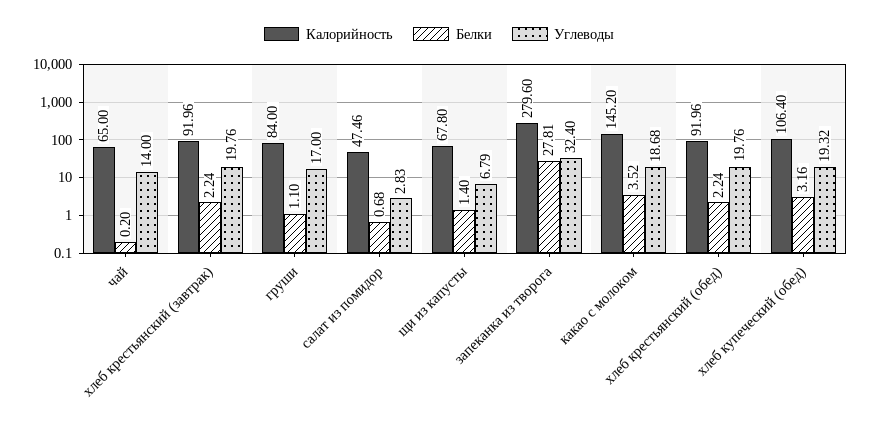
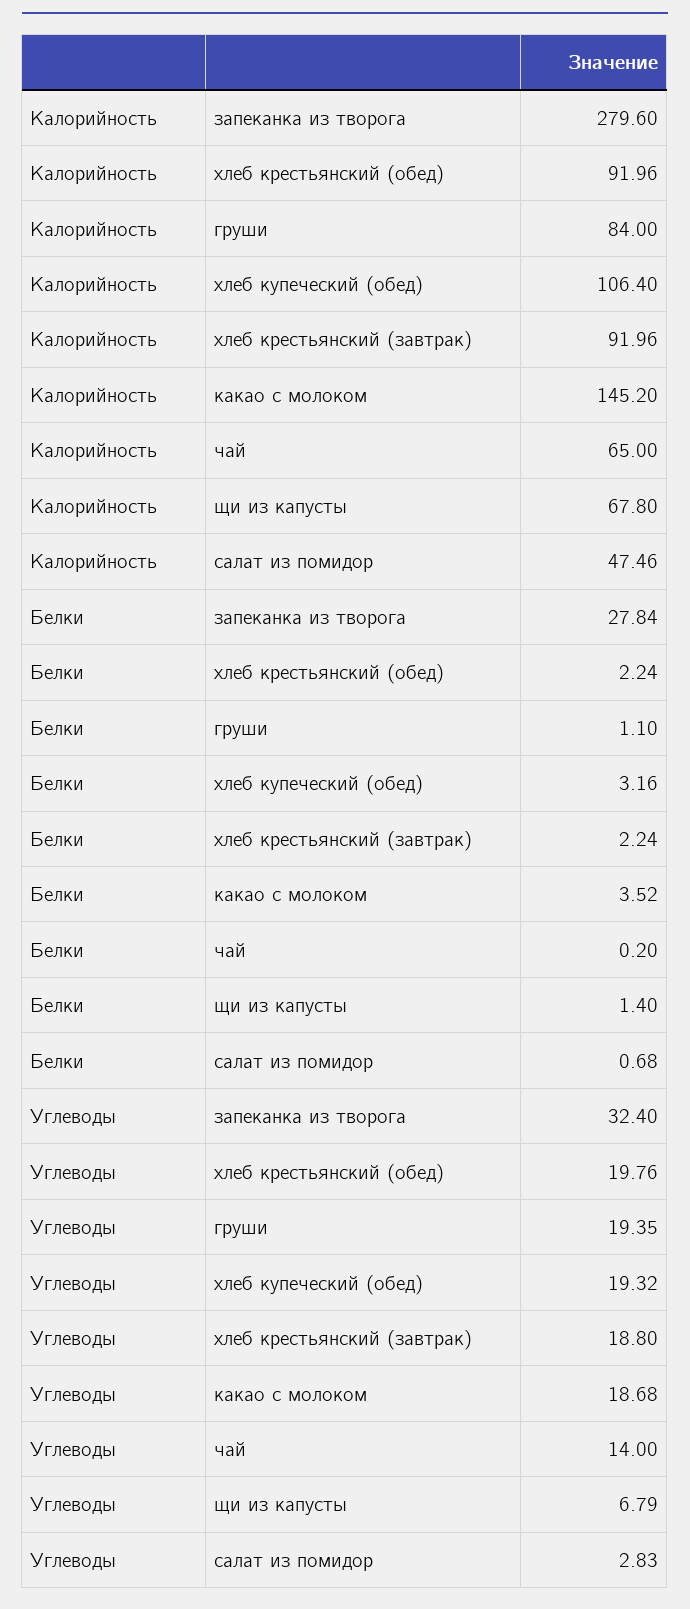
  {
    "Калорийность": {
      "чай": 65,
      "хлеб крестьянский (завтрак)": 91.96,
      "груши": 84,
      "салат из помидор": 47.46,
      "щи из капусты": 67.8,
      "запеканка из творога": 279.6,
      "какао с молоком": 145.2,
      "хлеб крестьянский (обед)": 91.96,
      "хлеб купеческий (обед)": 106.4
    },
    "Белки": {
      "чай": 0.2,
      "хлеб крестьянский (завтрак)": 2.24,
      "груши": 1.1,
      "салат из помидор": 0.68,
      "щи из капусты": 1.4,
-     "запеканка из творога": 27.81,
+     "запеканка из творога": 27.84,
      "какао с молоком": 3.52,
      "хлеб крестьянский (обед)": 2.24,
      "хлеб купеческий (обед)": 3.16
    },
    "Углеводы": {
      "чай": 14,
-     "хлеб крестьянский (завтрак)": 19.76,
+     "хлеб крестьянский (завтрак)": 18.8,
-     "груши": 17,
+     "груши": 19.35,
      "салат из помидор": 2.83,
      "щи из капусты": 6.79,
      "запеканка из творога": 32.4,
      "какао с молоком": 18.68,
      "хлеб крестьянский (обед)": 19.76,
      "хлеб купеческий (обед)": 19.32
    }
  }

